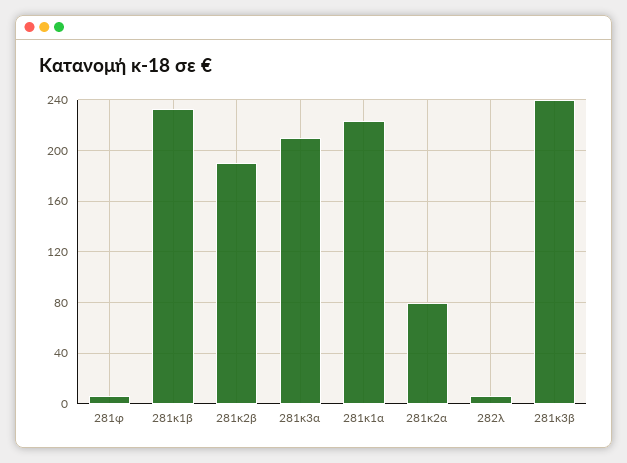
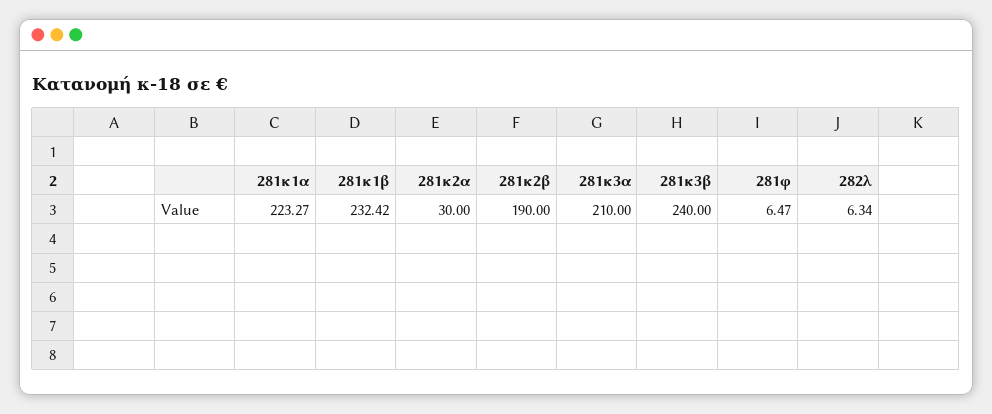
  {
    "281φ": 6.47,
    "281κ1β": 232.42,
    "281κ2β": 190,
    "281κ3α": 210,
    "281κ1α": 223.27,
-   "281κ2α": 80,
+   "281κ2α": 30,
    "282λ": 6.34,
    "281κ3β": 240
  }

